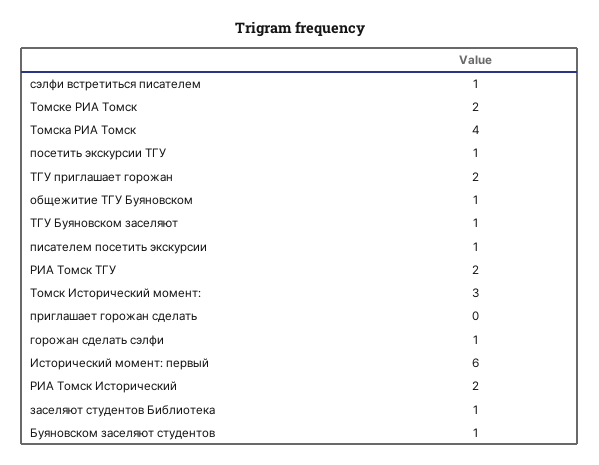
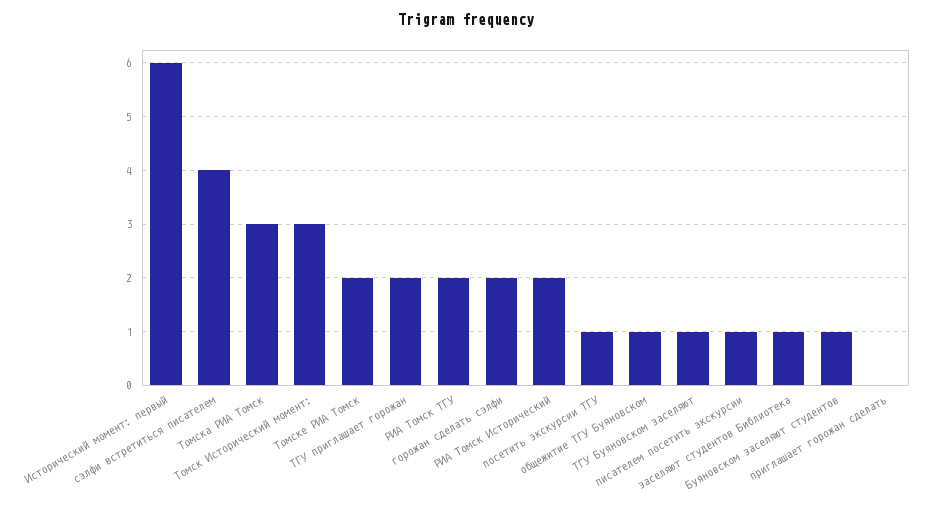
  {
-   "сэлфи встретиться писателем": 1,
+   "сэлфи встретиться писателем": 4,
    "Томске РИА Томск": 2,
-   "Томска РИА Томск": 4,
+   "Томска РИА Томск": 3,
    "посетить экскурсии ТГУ": 1,
    "ТГУ приглашает горожан": 2,
    "общежитие ТГУ Буяновском": 1,
    "ТГУ Буяновском заселяют": 1,
    "писателем посетить экскурсии": 1,
    "РИА Томск ТГУ": 2,
    "Томск Исторический момент:": 3,
    "приглашает горожан сделать": 0,
-   "горожан сделать сэлфи": 1,
+   "горожан сделать сэлфи": 2,
    "Исторический момент: первый": 6,
    "РИА Томск Исторический": 2,
    "заселяют студентов Библиотека": 1,
    "Буяновском заселяют студентов": 1
  }

